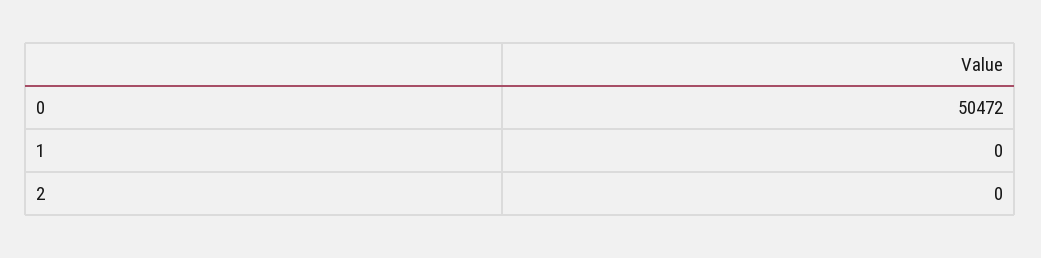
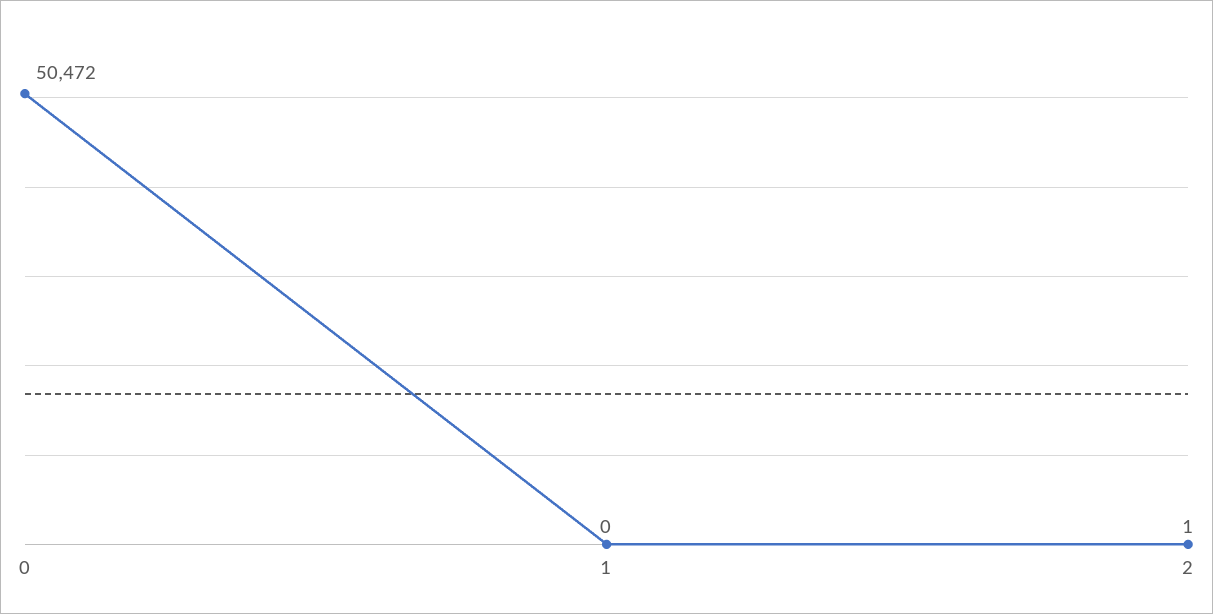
  {
    "0": 50472,
    "1": 0,
-   "2": 0
+   "2": 1
  }

